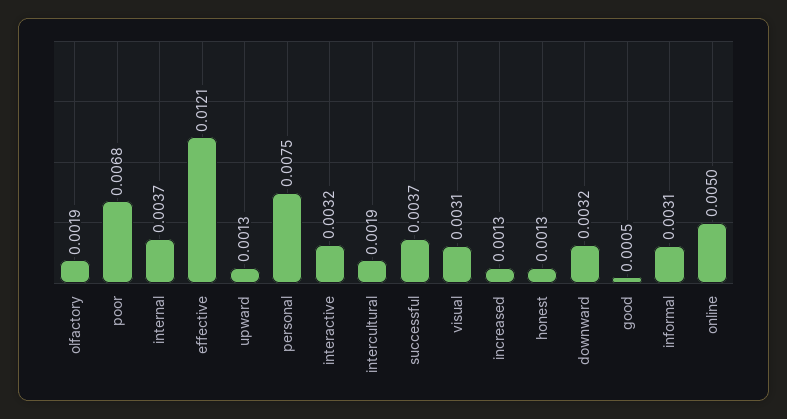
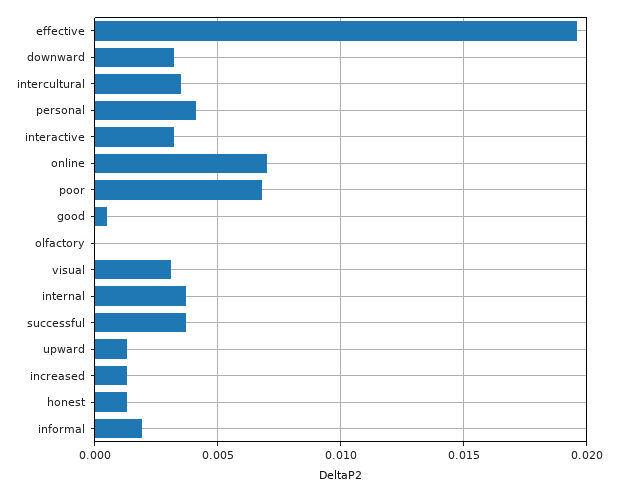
  {
-   "olfactory": 0.0019,
+   "olfactory": 0,
    "poor": 0.0068,
    "internal": 0.0037,
-   "effective": 0.0121,
+   "effective": 0.0195,
    "upward": 0.0013,
-   "personal": 0.0075,
+   "personal": 0.004,
    "interactive": 0.0032,
-   "intercultural": 0.0019,
+   "intercultural": 0.0035,
    "successful": 0.0037,
    "visual": 0.0031,
    "increased": 0.0013,
    "honest": 0.0013,
    "downward": 0.0032,
    "good": 0.0005,
-   "informal": 0.0031,
+   "informal": 0.002,
-   "online": 0.005
+   "online": 0.007
  }

